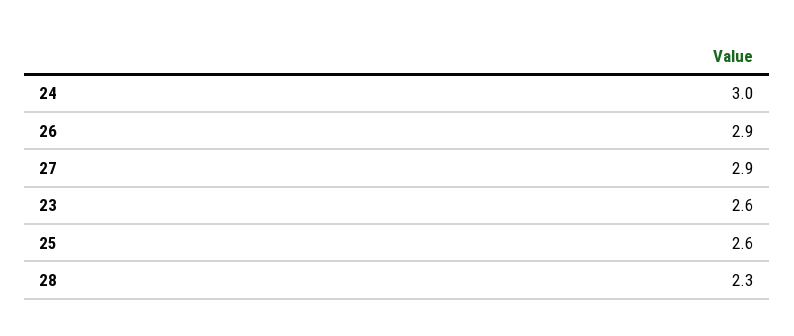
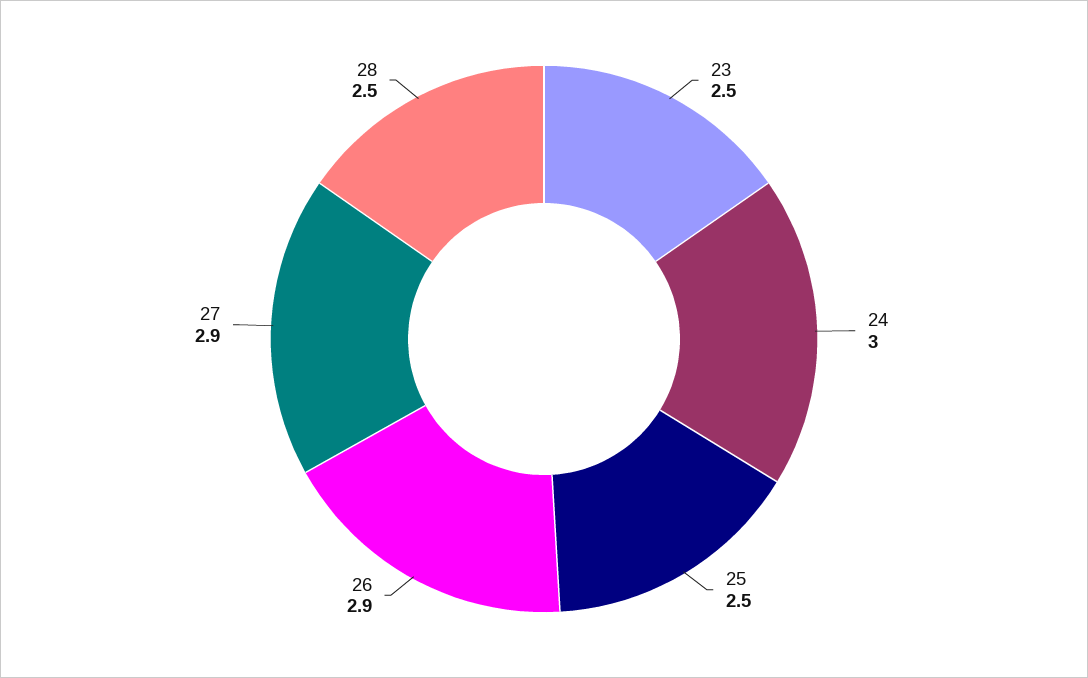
  {
    "24": 3,
    "26": 2.9,
    "27": 2.9,
-   "23": 2.6,
+   "23": 2.5,
-   "25": 2.6,
+   "25": 2.5,
-   "28": 2.3
+   "28": 2.5
  }

